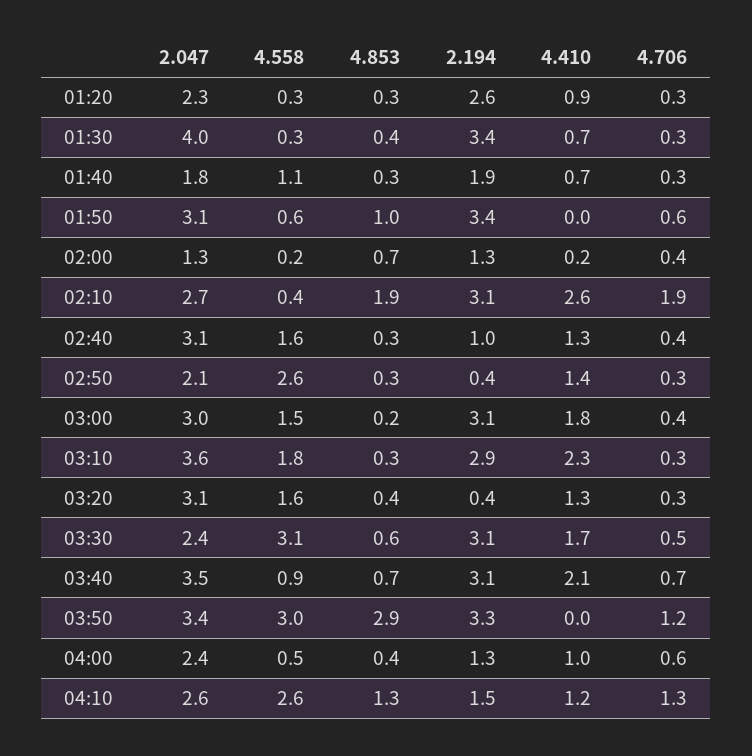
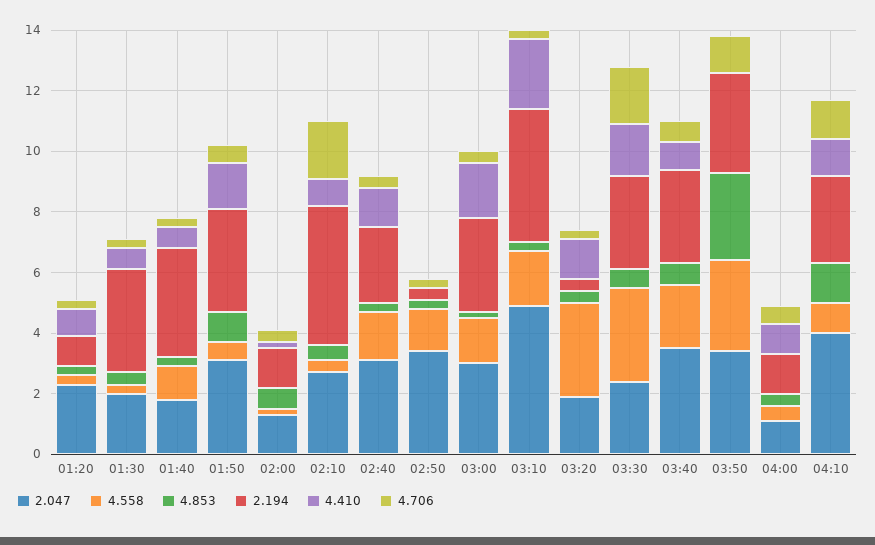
  {
    "2.047": {
      "01:20": 2.3,
-     "01:30": 4,
+     "01:30": 2,
      "01:40": 1.8,
      "01:50": 3.1,
      "02:00": 1.3,
      "02:10": 2.7,
      "02:40": 3.1,
-     "02:50": 2.1,
+     "02:50": 3.5,
      "03:00": 3,
-     "03:10": 3.6,
+     "03:10": 5,
-     "03:20": 3.1,
+     "03:20": 2,
      "03:30": 2.4,
      "03:40": 3.5,
      "03:50": 3.4,
-     "04:00": 2.4,
+     "04:00": 1,
-     "04:10": 2.6
+     "04:10": 4
    },
    "4.558": {
      "01:20": 0.3,
      "01:30": 0.3,
      "01:40": 1.1,
      "01:50": 0.6,
      "02:00": 0.2,
      "02:10": 0.4,
      "02:40": 1.6,
-     "02:50": 2.6,
+     "02:50": 1.5,
      "03:00": 1.5,
      "03:10": 1.8,
-     "03:20": 1.6,
+     "03:20": 3,
      "03:30": 3.1,
-     "03:40": 0.9,
+     "03:40": 2,
      "03:50": 3,
      "04:00": 0.5,
-     "04:10": 2.6
+     "04:10": 1
    },
    "4.853": {
      "01:20": 0.3,
      "01:30": 0.4,
      "01:40": 0.3,
      "01:50": 1,
      "02:00": 0.7,
-     "02:10": 1.9,
+     "02:10": 0.5,
      "02:40": 0.3,
      "02:50": 0.3,
      "03:00": 0.2,
      "03:10": 0.3,
      "03:20": 0.4,
      "03:30": 0.6,
      "03:40": 0.7,
      "03:50": 2.9,
      "04:00": 0.4,
      "04:10": 1.3
    },
    "2.194": {
-     "01:20": 2.6,
+     "01:20": 1,
      "01:30": 3.4,
-     "01:40": 1.9,
+     "01:40": 3.5,
      "01:50": 3.4,
      "02:00": 1.3,
-     "02:10": 3.1,
+     "02:10": 4.5,
-     "02:40": 1,
+     "02:40": 2.5,
      "02:50": 0.4,
      "03:00": 3.1,
-     "03:10": 2.9,
+     "03:10": 4.5,
      "03:20": 0.4,
      "03:30": 3.1,
      "03:40": 3.1,
      "03:50": 3.3,
      "04:00": 1.3,
-     "04:10": 1.5
+     "04:10": 3
    },
    "4.410": {
      "01:20": 0.9,
      "01:30": 0.7,
      "01:40": 0.7,
-     "01:50": 0,
+     "01:50": 1.5,
      "02:00": 0.2,
-     "02:10": 2.6,
+     "02:10": 1,
      "02:40": 1.3,
-     "02:50": 1.4,
+     "02:50": 0,
      "03:00": 1.8,
      "03:10": 2.3,
      "03:20": 1.3,
      "03:30": 1.7,
-     "03:40": 2.1,
+     "03:40": 1,
      "03:50": 0,
      "04:00": 1,
      "04:10": 1.2
    },
    "4.706": {
      "01:20": 0.3,
      "01:30": 0.3,
      "01:40": 0.3,
      "01:50": 0.6,
      "02:00": 0.4,
      "02:10": 1.9,
      "02:40": 0.4,
      "02:50": 0.3,
      "03:00": 0.4,
      "03:10": 0.3,
      "03:20": 0.3,
-     "03:30": 0.5,
+     "03:30": 2,
      "03:40": 0.7,
      "03:50": 1.2,
      "04:00": 0.6,
      "04:10": 1.3
    }
  }

